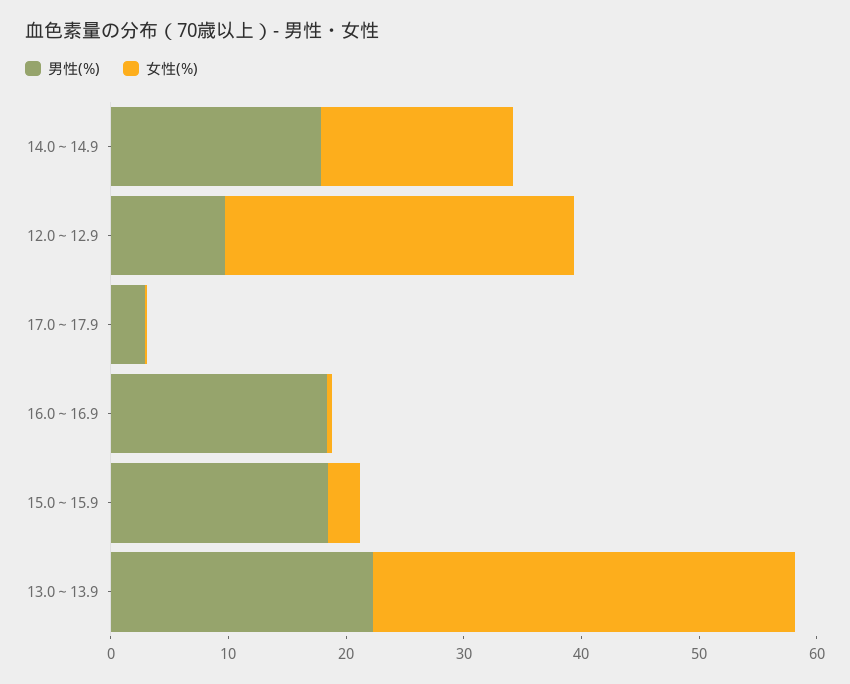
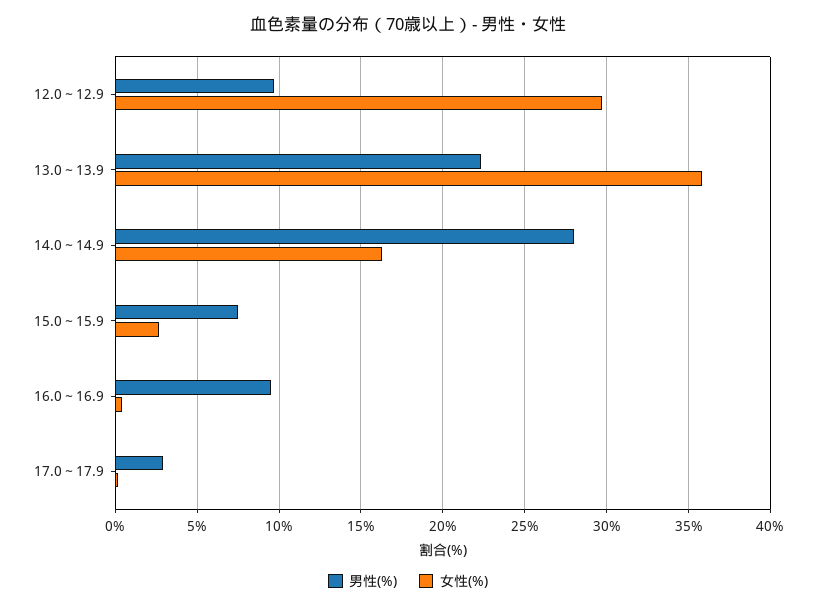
  {
    "男性(%)": {
-     "14.0～14.9": 18,
+     "14.0～14.9": 28,
      "12.0～12.9": 9.5,
      "17.0～17.9": 3,
-     "16.0～16.9": 18,
+     "16.0～16.9": 9.5,
-     "15.0～15.9": 18,
+     "15.0～15.9": 7.5,
      "13.0～13.9": 22.5
    },
    "女性(%)": {
      "14.0～14.9": 16.5,
      "12.0～12.9": 29.5,
      "17.0～17.9": 0,
      "16.0～16.9": 0.5,
      "15.0～15.9": 2.5,
      "13.0～13.9": 36
    }
  }

